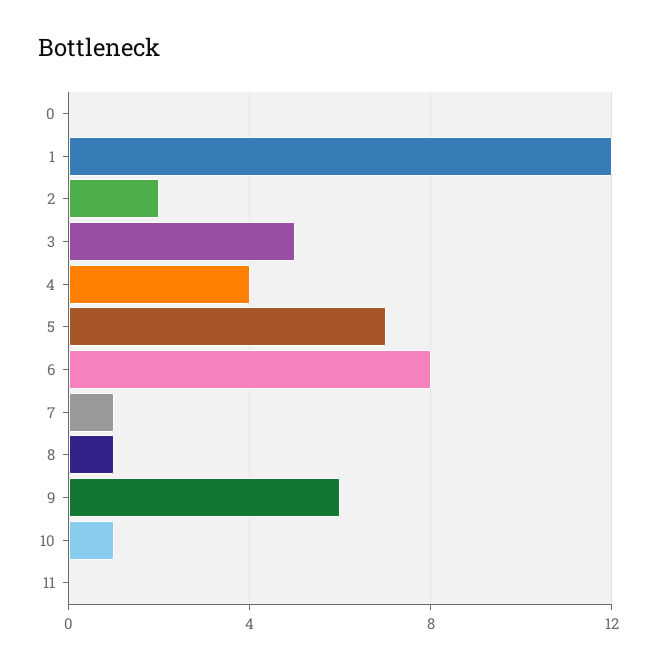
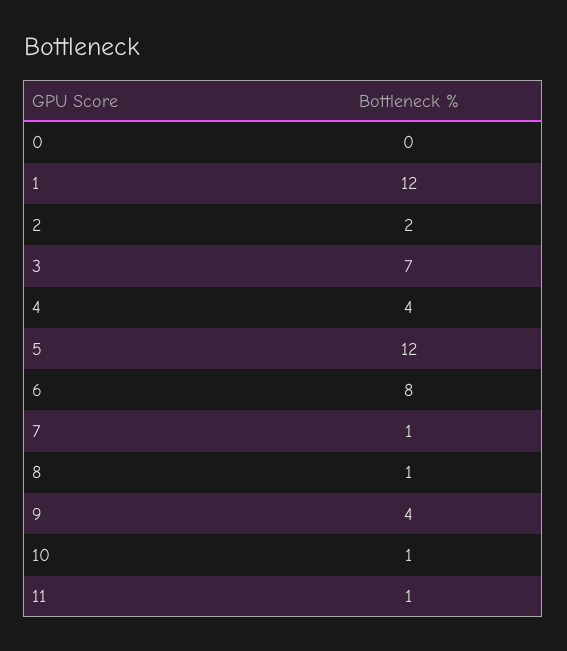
  {
    "0": 0,
    "1": 12,
    "2": 2,
-   "3": 5,
+   "3": 7,
    "4": 4,
-   "5": 7,
+   "5": 12,
    "6": 8,
    "7": 1,
    "8": 1,
-   "9": 6,
+   "9": 4,
    "10": 1,
-   "11": 0
+   "11": 1
  }

